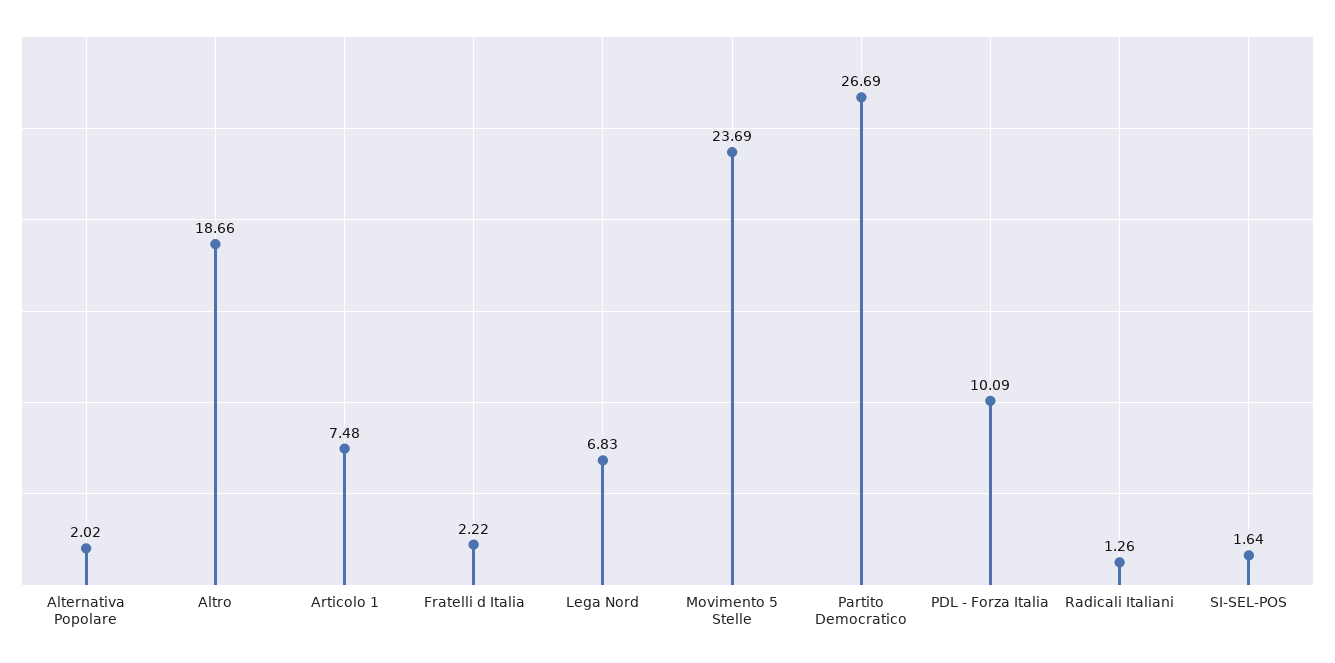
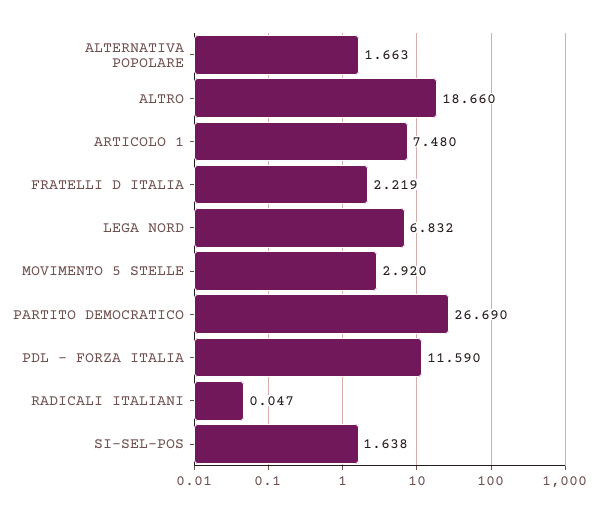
  {
-   "Alternativa Popolare": 2.02,
+   "Alternativa Popolare": 1.663,
    "Altro": 18.66,
    "Articolo 1": 7.48,
    "Fratelli d Italia": 2.219,
    "Lega Nord": 6.832,
-   "Movimento 5 Stelle": 23.69,
+   "Movimento 5 Stelle": 2.92,
    "Partito Democratico": 26.69,
-   "PDL - Forza Italia": 10.09,
+   "PDL - Forza Italia": 11.59,
-   "Radicali Italiani": 1.26,
+   "Radicali Italiani": 0.047,
    "SI-SEL-POS": 1.638
  }

